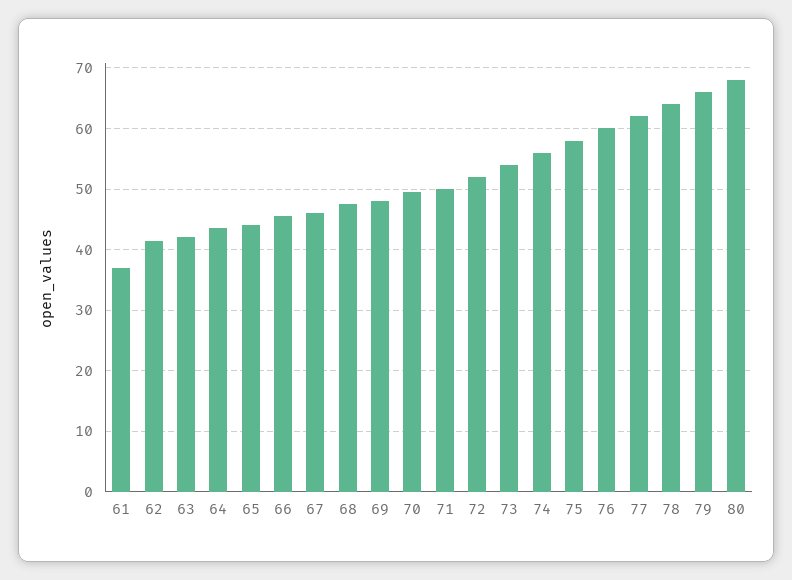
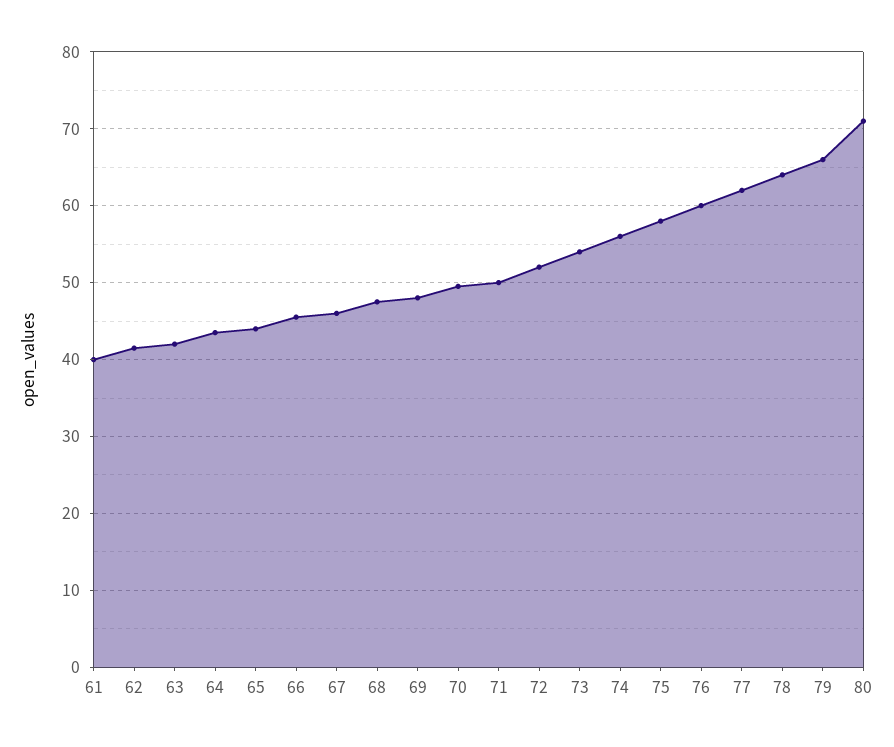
  {
-   "61": 37,
+   "61": 40,
    "62": 42,
    "63": 42,
    "64": 44,
    "65": 44,
    "66": 46,
    "67": 46,
    "68": 48,
    "69": 48,
    "70": 50,
    "71": 50,
    "72": 52,
    "73": 54,
    "74": 56,
    "75": 58,
    "76": 60,
    "77": 62,
    "78": 64,
    "79": 66,
-   "80": 68
+   "80": 71
  }

